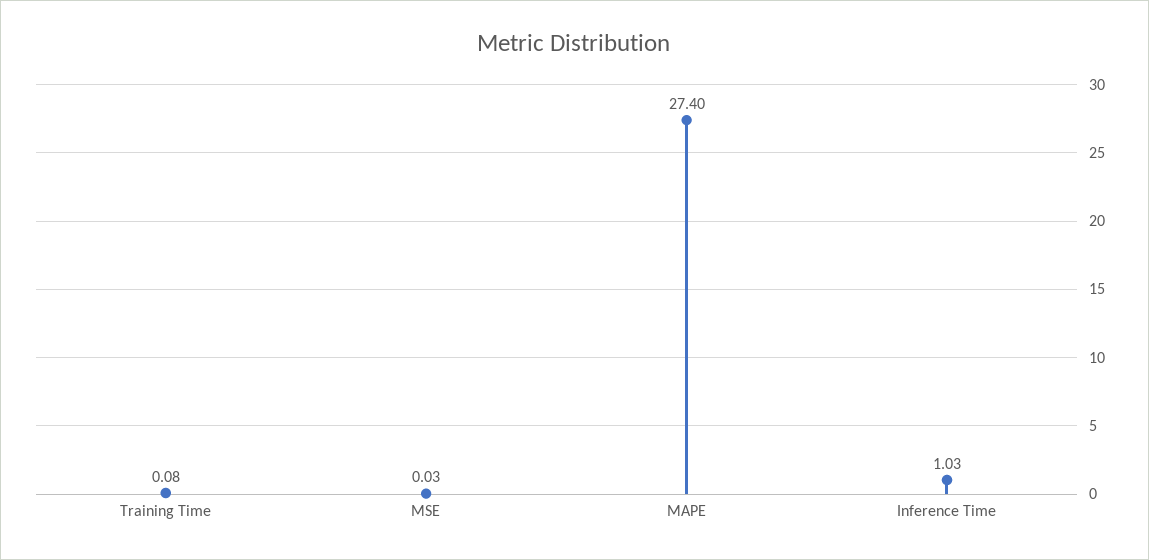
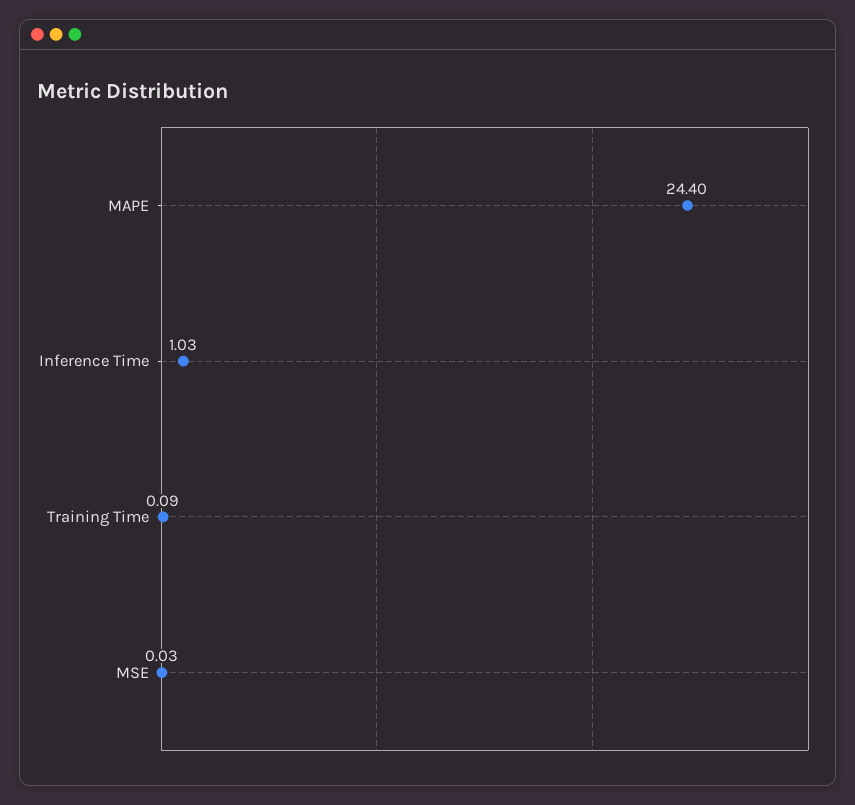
  {
-   "Training Time": 0.08,
+   "Training Time": 0.09,
    "MSE": 0.03,
-   "MAPE": 27.4,
+   "MAPE": 24.4,
    "Inference Time": 1.03
  }

